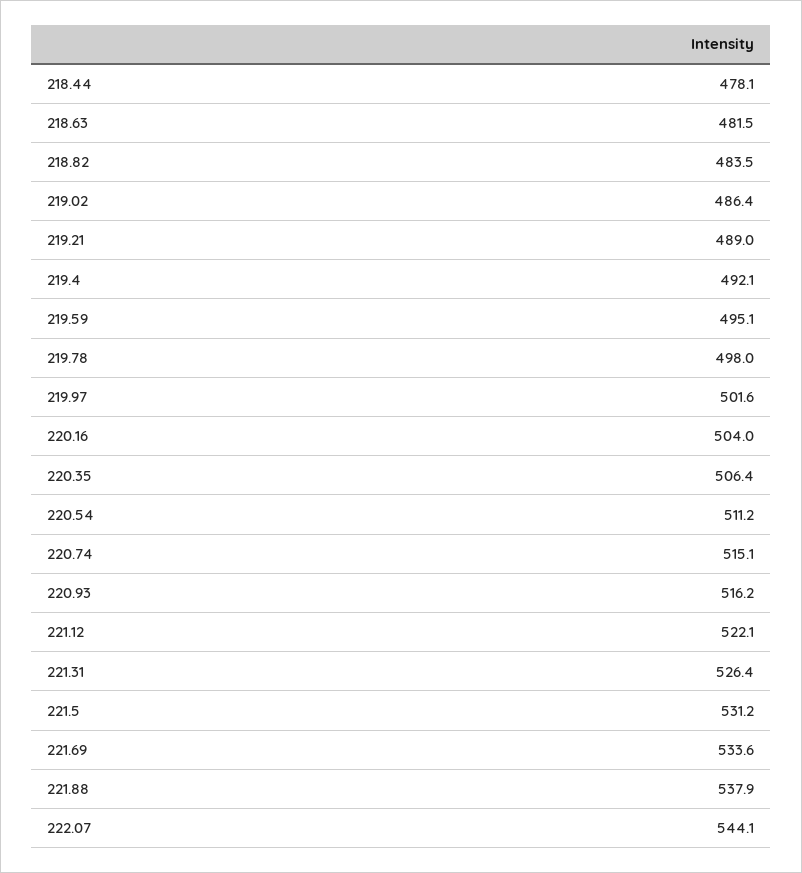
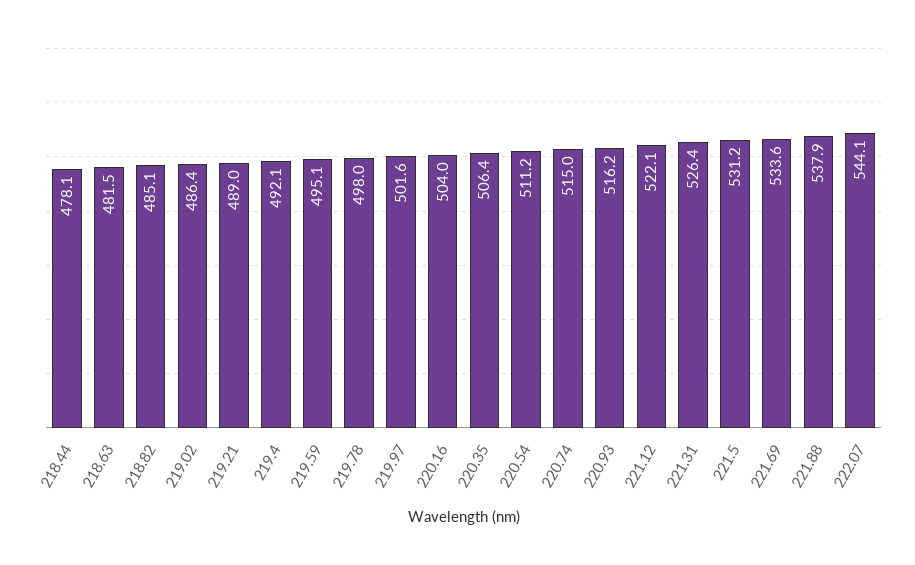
  {
    "218.44": 478.1,
    "218.63": 481.5,
-   "218.82": 483.5,
+   "218.82": 485.1,
    "219.02": 486.4,
    "219.21": 489,
    "219.4": 492.1,
    "219.59": 495.1,
    "219.78": 498,
    "219.97": 501.6,
    "220.16": 504,
    "220.35": 506.4,
    "220.54": 511.2,
-   "220.74": 515.1,
+   "220.74": 515,
    "220.93": 516.2,
    "221.12": 522.1,
    "221.31": 526.4,
    "221.5": 531.2,
    "221.69": 533.6,
    "221.88": 537.9,
    "222.07": 544.1
  }

